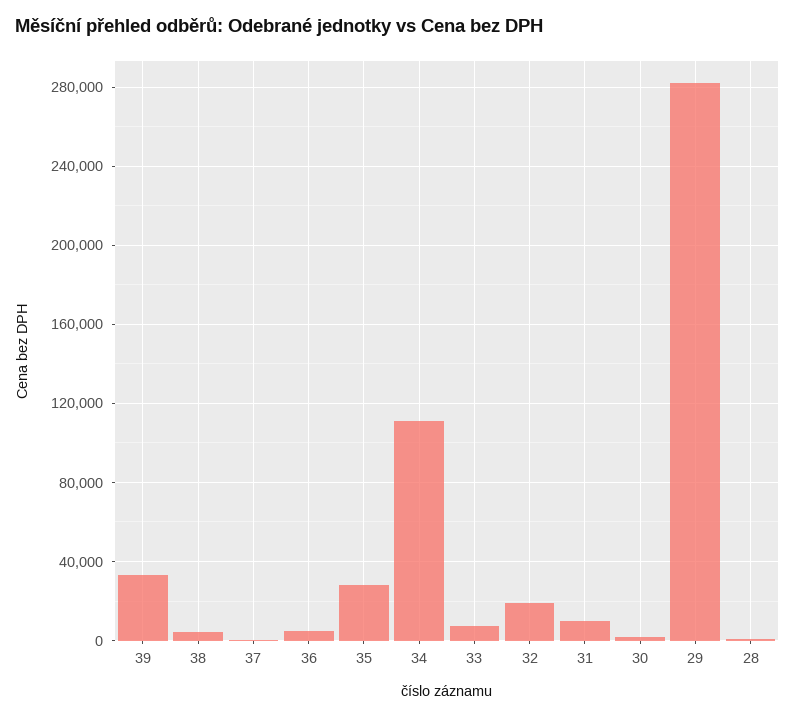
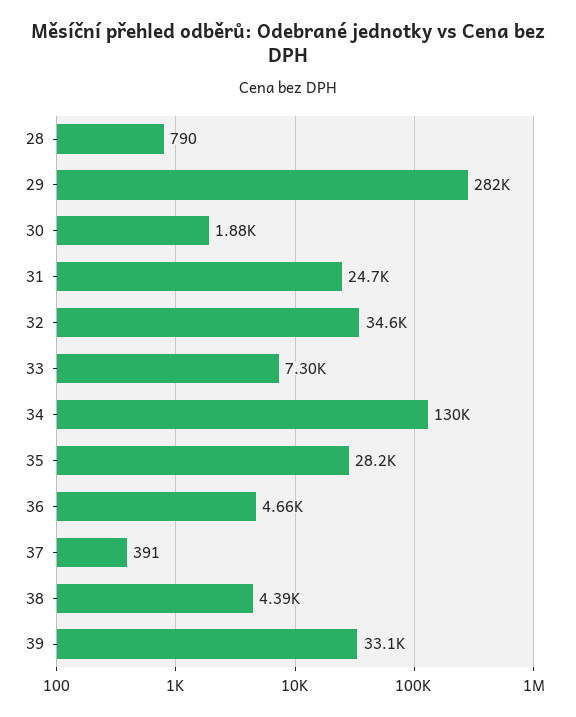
  {
    "39": 33100,
    "38": 4390,
    "37": 391,
    "36": 4660,
    "35": 28200,
-   "34": 110000,
+   "34": 130000,
    "33": 7300,
-   "32": 20000,
+   "32": 34600,
-   "31": 10000,
+   "31": 24700,
    "30": 1880,
    "29": 282000,
    "28": 790
  }

